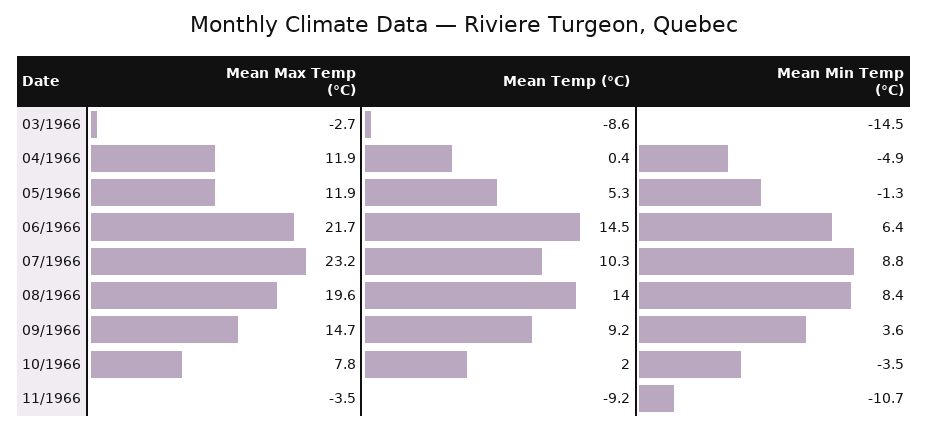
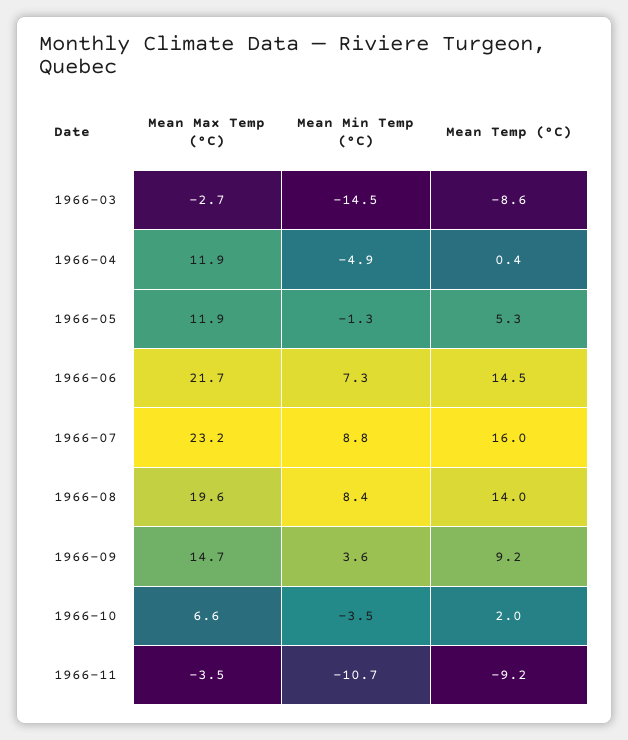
  {
    "Mean Max Temp (°C)": {
      "03/1966": -2.7,
      "04/1966": 11.9,
      "05/1966": 11.9,
      "06/1966": 21.7,
      "07/1966": 23.2,
      "08/1966": 19.6,
      "09/1966": 14.7,
-     "10/1966": 7.8,
+     "10/1966": 6.6,
      "11/1966": -3.5
    },
    "Mean Temp (°C)": {
      "03/1966": -8.6,
      "04/1966": 0.4,
      "05/1966": 5.3,
      "06/1966": 14.5,
-     "07/1966": 10.3,
+     "07/1966": 16,
      "08/1966": 14,
      "09/1966": 9.2,
      "10/1966": 2,
      "11/1966": -9.2
    },
    "Mean Min Temp (°C)": {
      "03/1966": -14.5,
      "04/1966": -4.9,
      "05/1966": -1.3,
-     "06/1966": 6.4,
+     "06/1966": 7.3,
      "07/1966": 8.8,
      "08/1966": 8.4,
      "09/1966": 3.6,
      "10/1966": -3.5,
      "11/1966": -10.7
    }
  }

